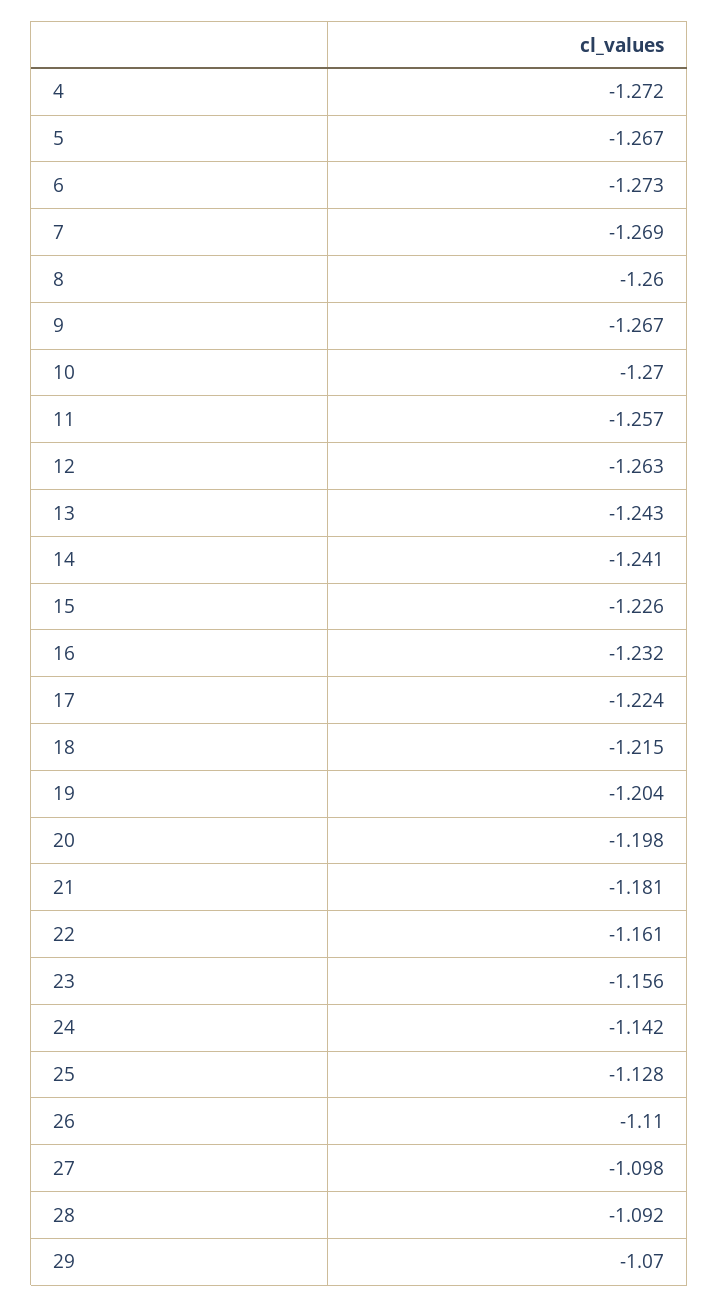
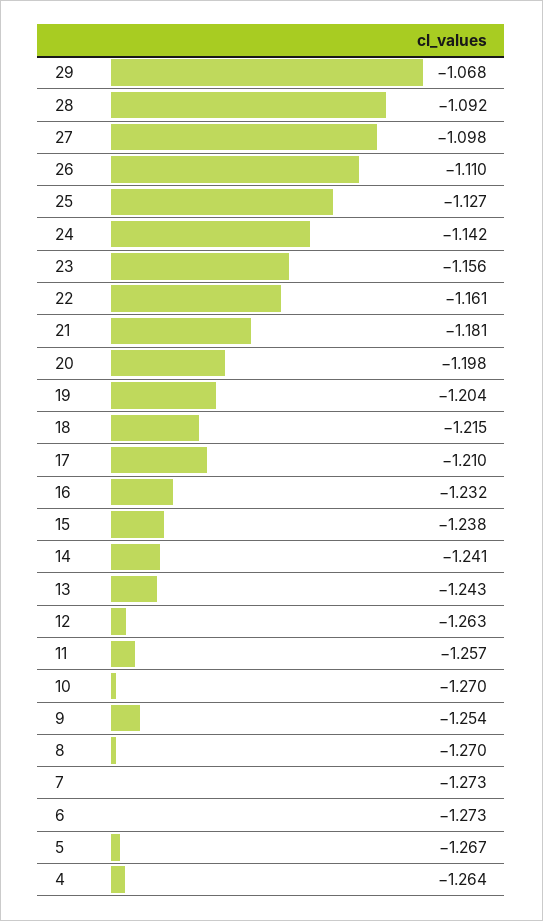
  {
-   "4": -1.272,
+   "4": -1.264,
    "5": -1.267,
    "6": -1.273,
-   "7": -1.269,
+   "7": -1.273,
-   "8": -1.26,
+   "8": -1.27,
-   "9": -1.267,
+   "9": -1.254,
    "10": -1.27,
    "11": -1.257,
    "12": -1.263,
    "13": -1.243,
    "14": -1.241,
-   "15": -1.226,
+   "15": -1.238,
    "16": -1.232,
-   "17": -1.224,
+   "17": -1.21,
    "18": -1.215,
    "19": -1.204,
    "20": -1.198,
    "21": -1.181,
    "22": -1.161,
    "23": -1.156,
    "24": -1.142,
-   "25": -1.128,
+   "25": -1.127,
    "26": -1.11,
    "27": -1.098,
    "28": -1.092,
-   "29": -1.07
+   "29": -1.068
  }

